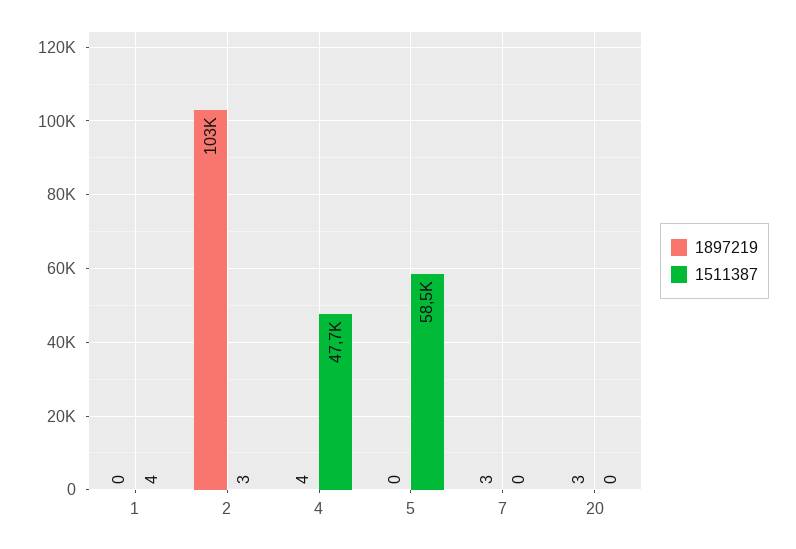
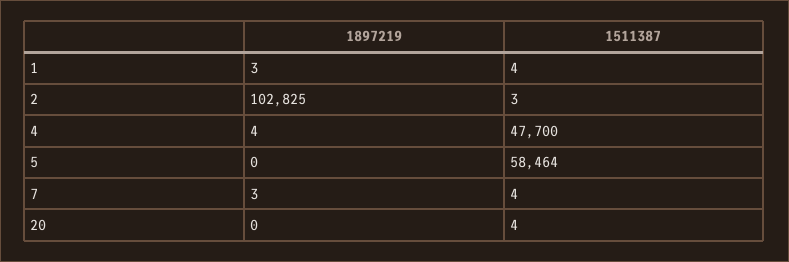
  {
    "1897219": {
-     "1": 0,
+     "1": 3,
      "2": 102825,
      "4": 4,
      "5": 0,
      "7": 3,
-     "20": 3
+     "20": 0
    },
    "1511387": {
      "1": 4,
      "2": 3,
      "4": 47700,
      "5": 58464,
-     "7": 0,
+     "7": 4,
-     "20": 0
+     "20": 4
    }
  }

